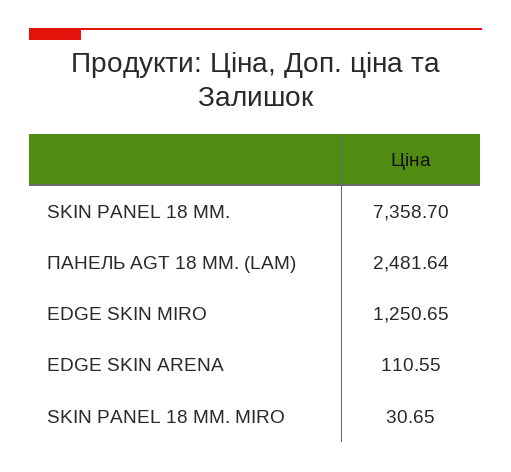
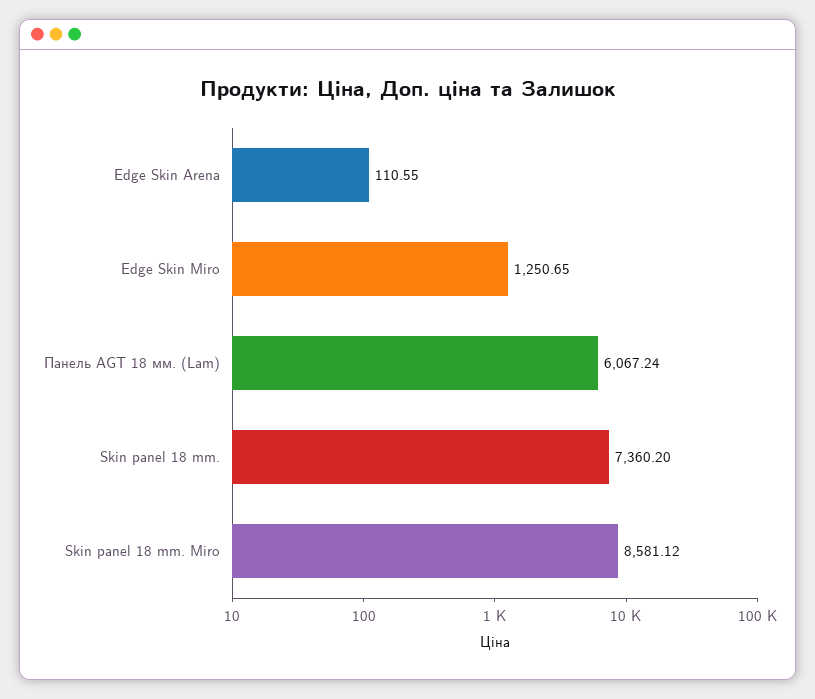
  {
-   "SKIN PANEL 18 MM.": 7358.7,
+   "SKIN PANEL 18 MM.": 7360.2,
-   "ПАНЕЛЬ AGT 18 ММ. (LAM)": 2481.64,
+   "ПАНЕЛЬ AGT 18 ММ. (LAM)": 6067.24,
    "EDGE SKIN MIRO": 1250.65,
    "EDGE SKIN ARENA": 110.55,
-   "SKIN PANEL 18 MM. MIRO": 30.65
+   "SKIN PANEL 18 MM. MIRO": 8581.12
  }

